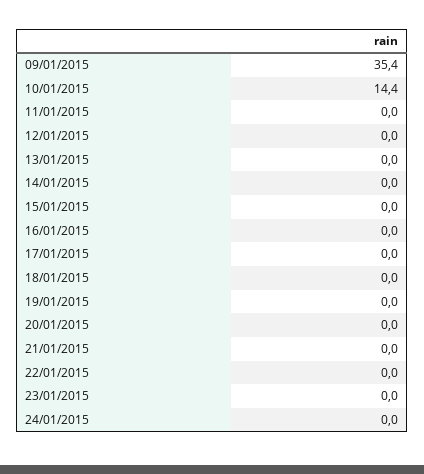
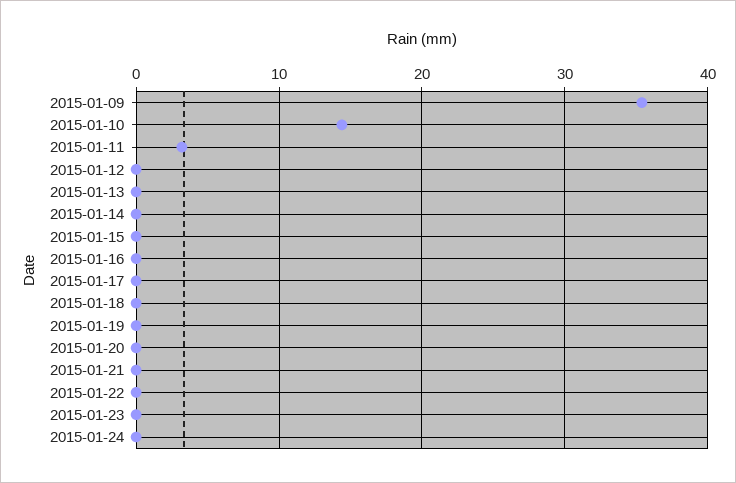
  {
    "09/01/2015": 35.4,
    "10/01/2015": 14.4,
-   "11/01/2015": 0,
+   "11/01/2015": 3,
    "12/01/2015": 0,
    "13/01/2015": 0,
    "14/01/2015": 0,
    "15/01/2015": 0,
    "16/01/2015": 0,
    "17/01/2015": 0,
    "18/01/2015": 0,
    "19/01/2015": 0,
    "20/01/2015": 0,
    "21/01/2015": 0,
    "22/01/2015": 0,
    "23/01/2015": 0,
    "24/01/2015": 0
  }

